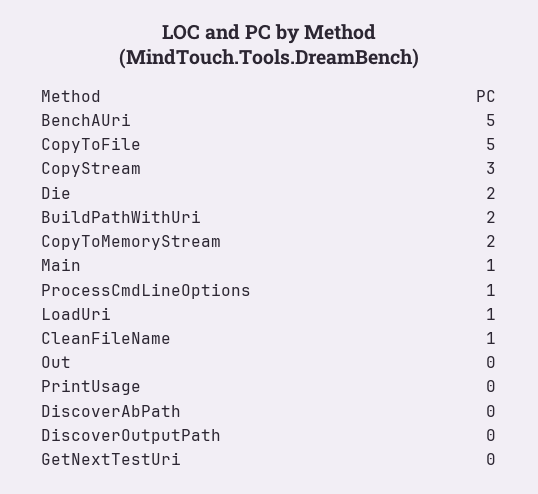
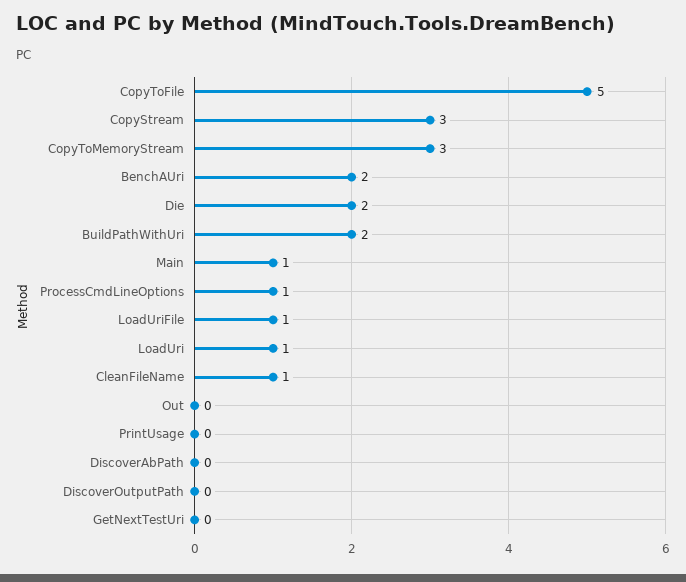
  {
-   "BenchAUri": 5,
+   "BenchAUri": 2,
    "CopyToFile": 5,
    "CopyStream": 3,
    "Die": 2,
    "BuildPathWithUri": 2,
-   "CopyToMemoryStream": 2,
+   "CopyToMemoryStream": 3,
    "Main": 1,
    "ProcessCmdLineOptions": 1,
    "LoadUri": 1,
    "CleanFileName": 1,
    "Out": 0,
    "PrintUsage": 0,
    "DiscoverAbPath": 0,
    "DiscoverOutputPath": 0,
-   "GetNextTestUri": 0
+   "GetNextTestUri": 0,
+   "LoadUriFile": 1
  }

